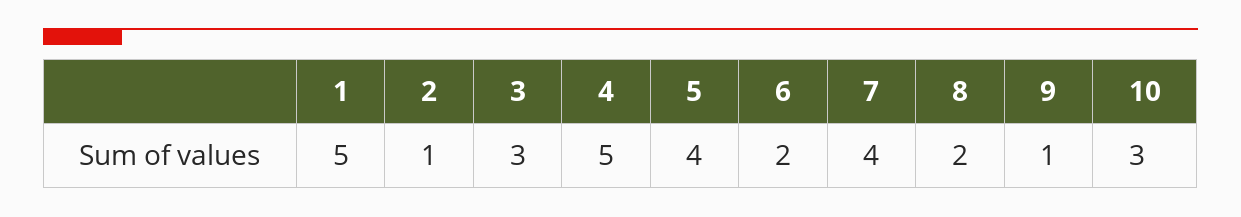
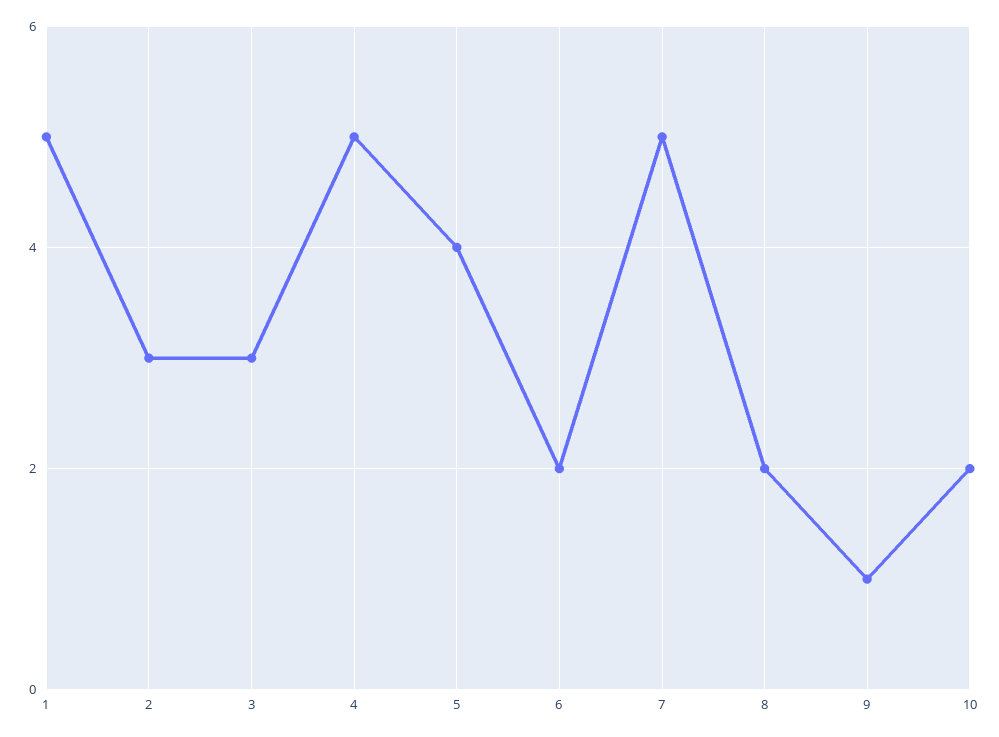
  {
    "1": 5,
-   "2": 1,
+   "2": 3,
    "3": 3,
    "4": 5,
    "5": 4,
    "6": 2,
-   "7": 4,
+   "7": 5,
    "8": 2,
    "9": 1,
-   "10": 3
+   "10": 2
  }

